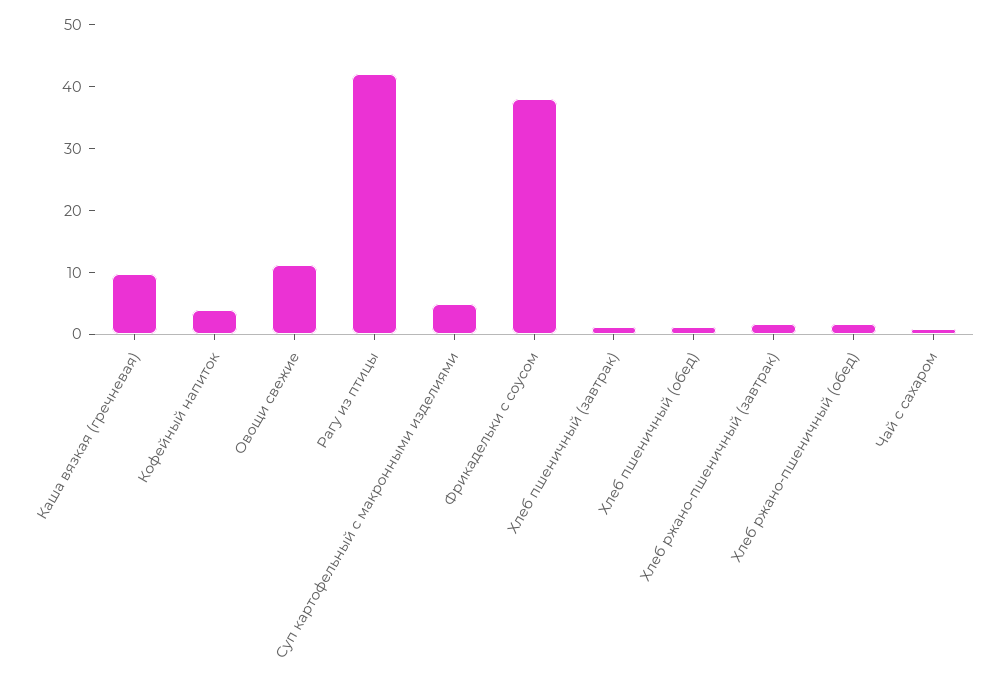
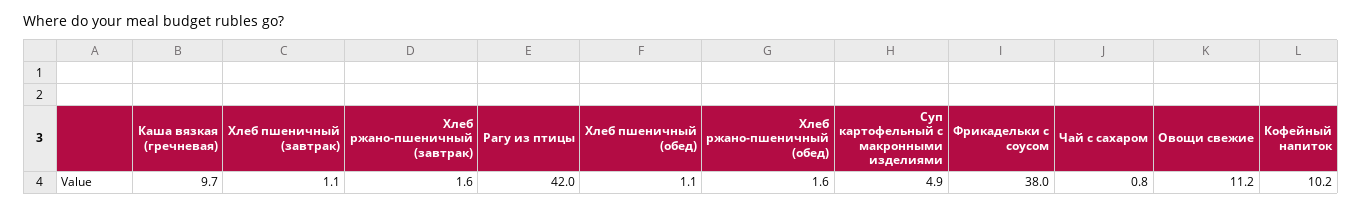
  {
    "Каша вязкая (гречневая)": 9.7,
-   "Кофейный напиток": 4,
+   "Кофейный напиток": 10.2,
    "Овощи свежие": 11.2,
    "Рагу из птицы": 42,
    "Суп картофельный с макронными изделиями": 4.9,
    "Фрикадельки с соусом": 38,
    "Хлеб пшеничный (завтрак)": 1.1,
    "Хлеб пшеничный (обед)": 1.1,
    "Хлеб ржано-пшеничный (завтрак)": 1.6,
    "Хлеб ржано-пшеничный (обед)": 1.6,
    "Чай с сахаром": 0.8
  }

